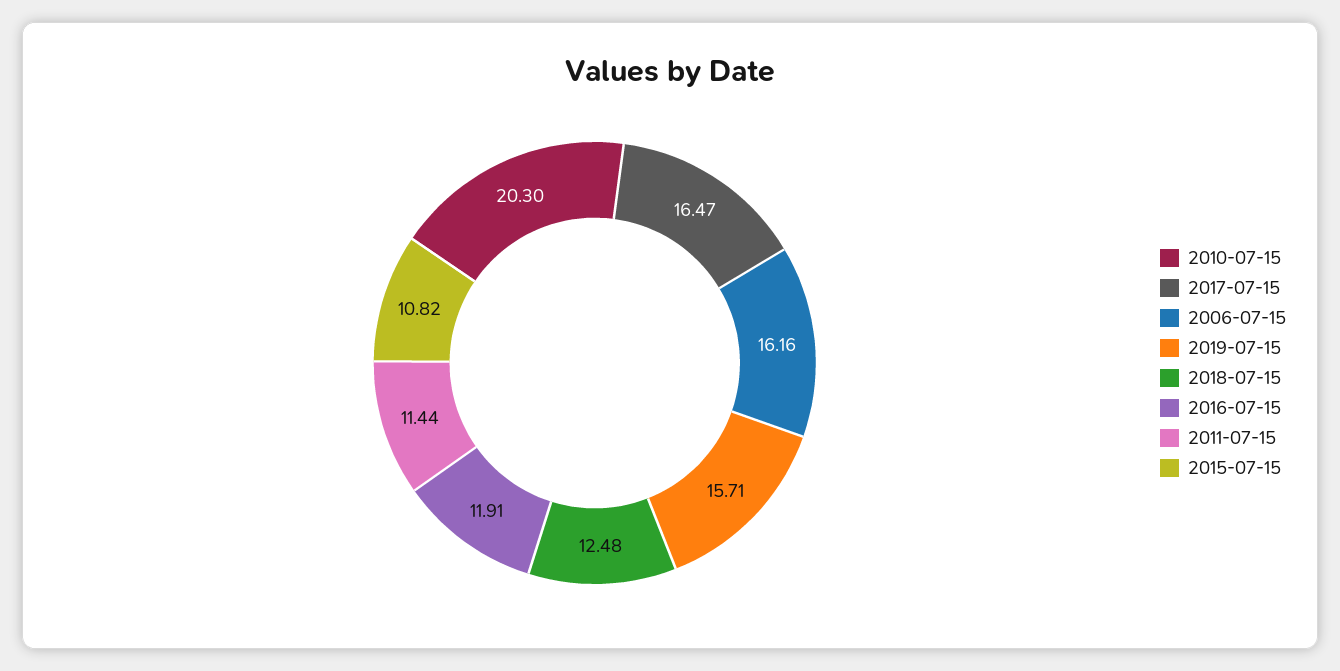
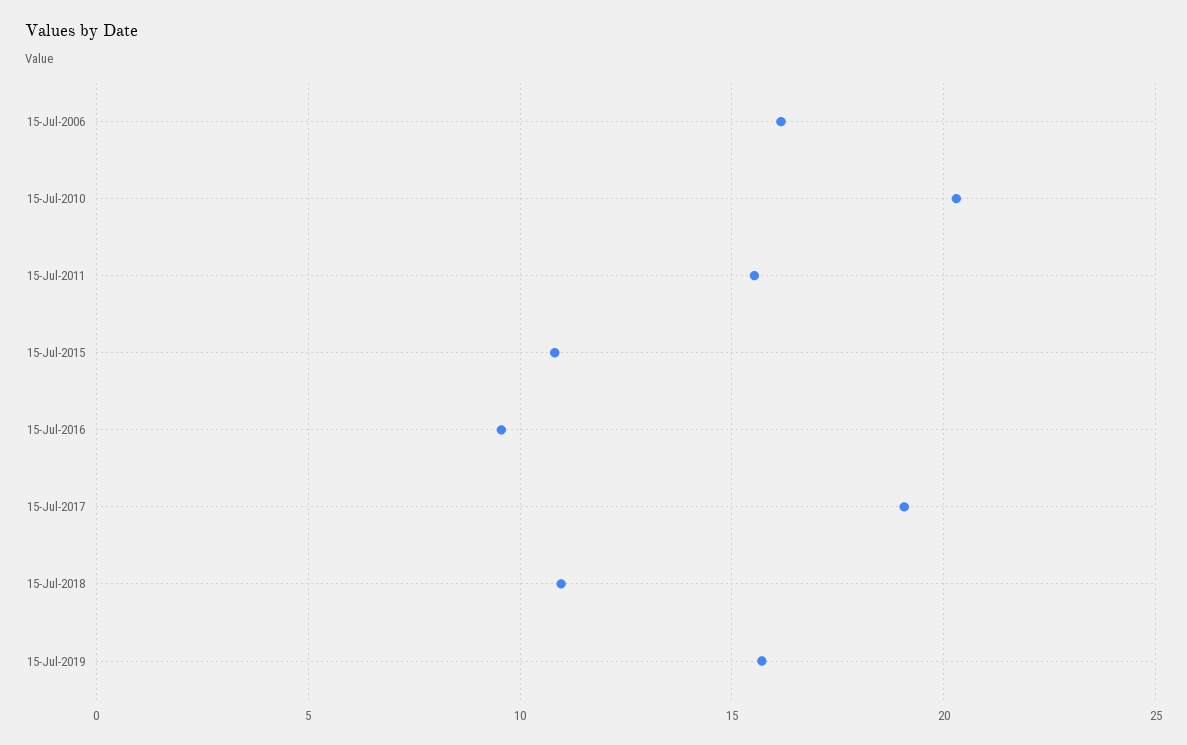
  {
    "2010-07-15": 20.3,
-   "2017-07-15": 16.47,
+   "2017-07-15": 19,
    "2006-07-15": 16.16,
    "2019-07-15": 15.71,
-   "2018-07-15": 12.48,
+   "2018-07-15": 11,
-   "2016-07-15": 11.91,
+   "2016-07-15": 9.5,
-   "2011-07-15": 11.44,
+   "2011-07-15": 15.5,
    "2015-07-15": 10.82
  }

